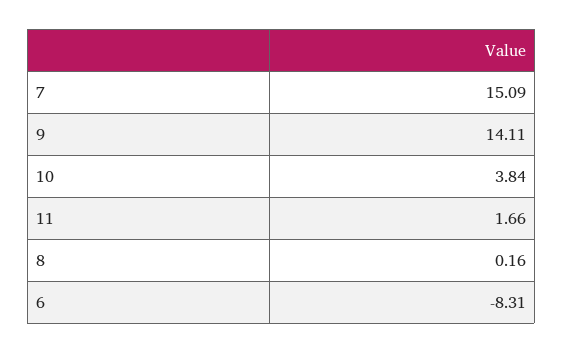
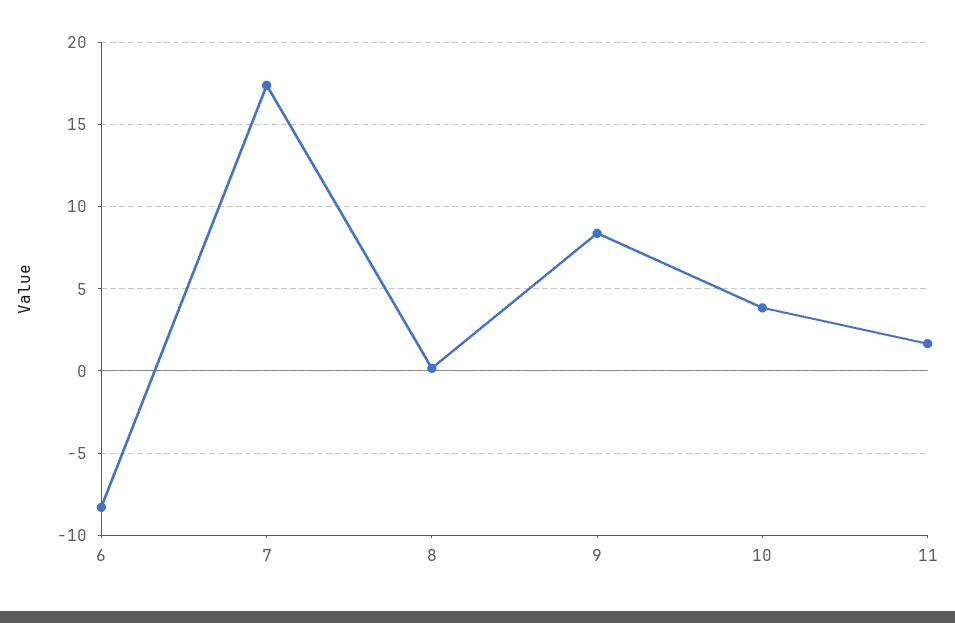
  {
-   "7": 15.09,
+   "7": 17.5,
-   "9": 14.11,
+   "9": 8.5,
    "10": 3.84,
    "11": 1.66,
    "8": 0.16,
    "6": -8.31
  }

